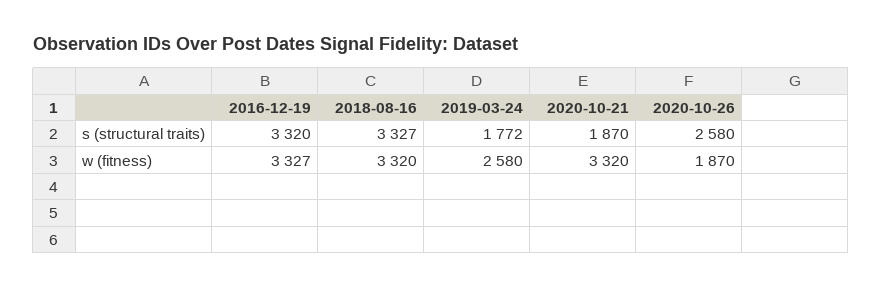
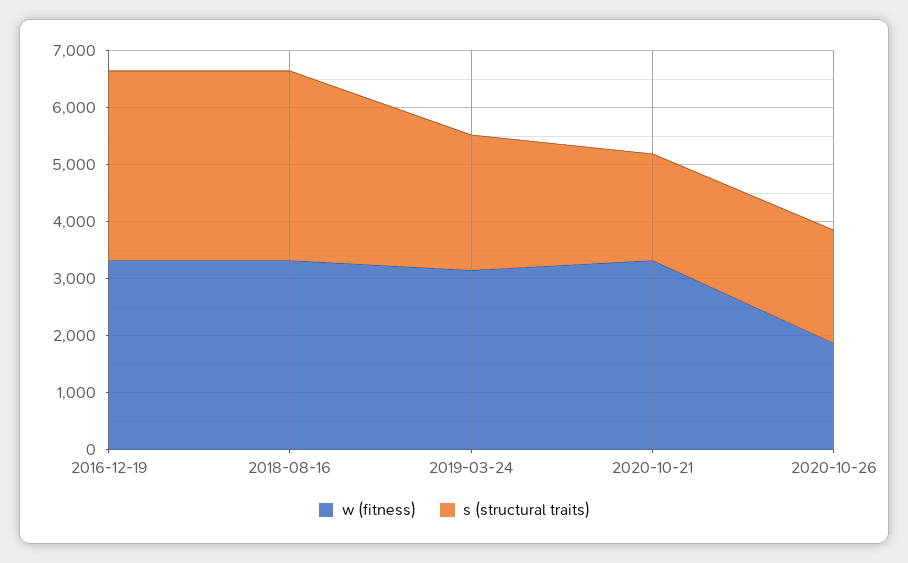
  {
    "s (structural traits)": {
      "2016-12-19": 3320,
      "2018-08-16": 3327,
-     "2019-03-24": 1772,
+     "2019-03-24": 2400,
      "2020-10-21": 1870,
-     "2020-10-26": 2580
+     "2020-10-26": 2000
    },
    "w (fitness)": {
      "2016-12-19": 3327,
      "2018-08-16": 3320,
-     "2019-03-24": 2580,
+     "2019-03-24": 3200,
      "2020-10-21": 3320,
      "2020-10-26": 1870
    }
  }

